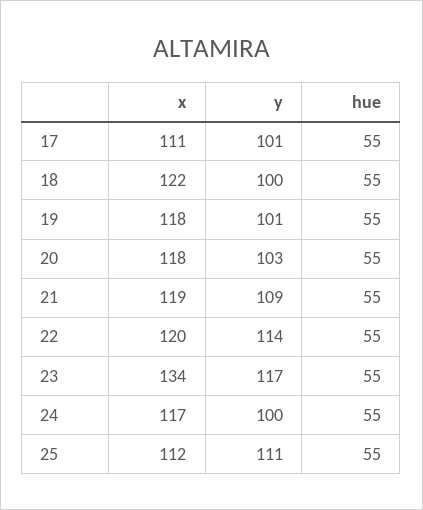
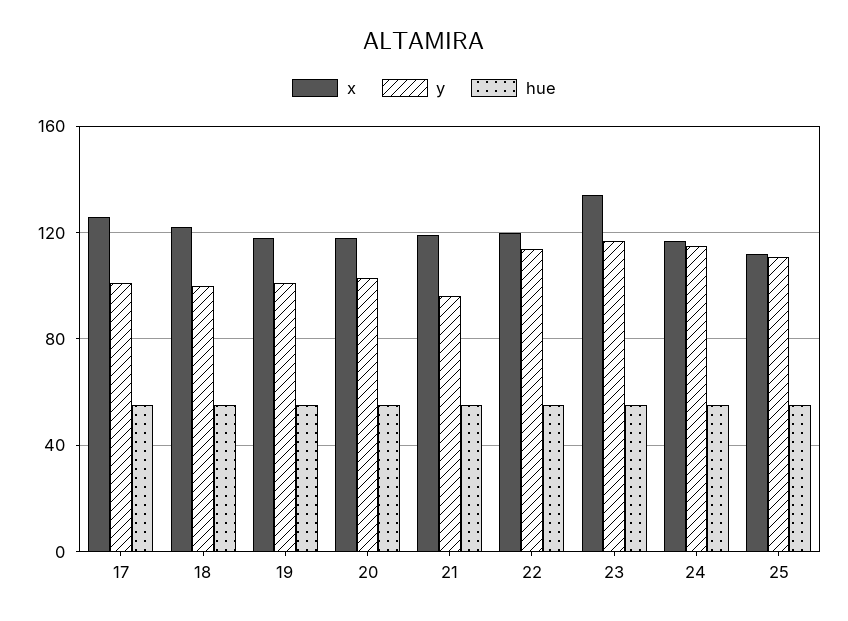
  {
    "x": {
-     "17": 111,
+     "17": 125,
      "18": 122,
      "19": 118,
      "20": 118,
      "21": 119,
      "22": 120,
      "23": 134,
      "24": 117,
      "25": 112
    },
    "y": {
      "17": 101,
      "18": 100,
      "19": 101,
      "20": 103,
-     "21": 109,
+     "21": 95,
      "22": 114,
      "23": 117,
-     "24": 100,
+     "24": 115,
      "25": 111
    },
    "hue": {
      "17": 55,
      "18": 55,
      "19": 55,
      "20": 55,
      "21": 55,
      "22": 55,
      "23": 55,
      "24": 55,
      "25": 55
    }
  }

